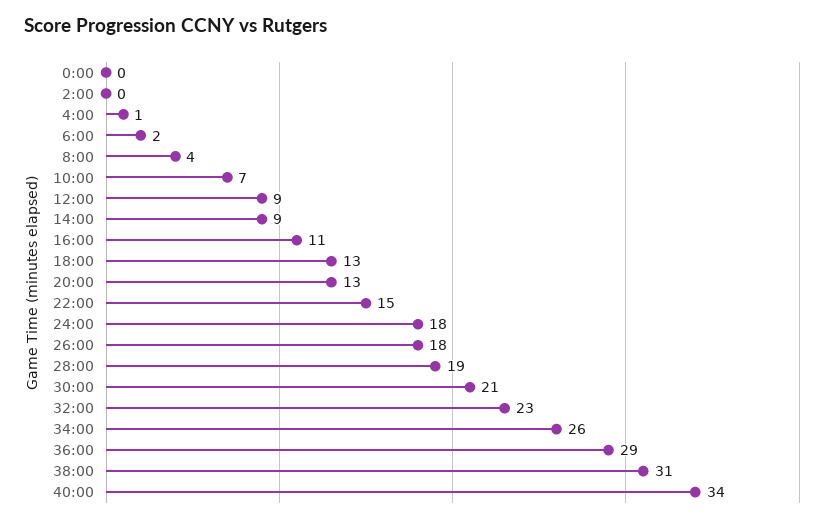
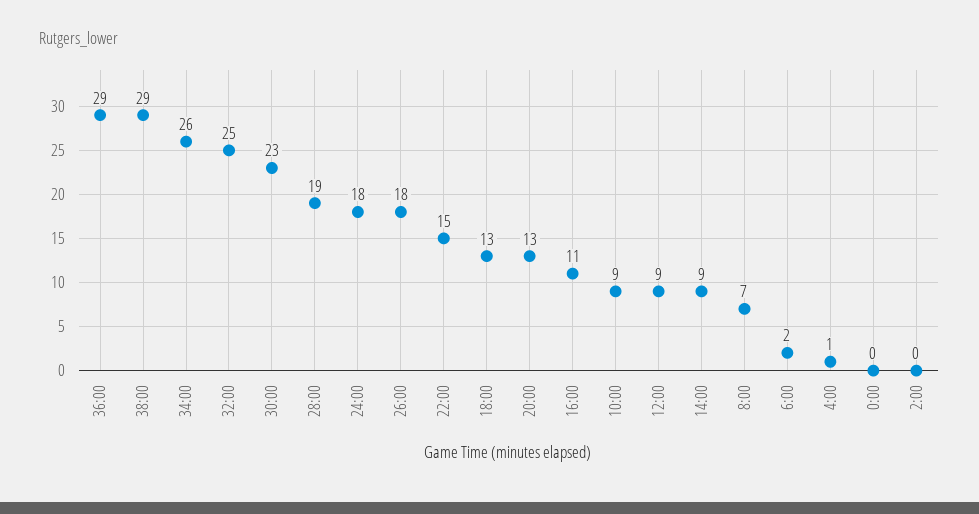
  {
    "0:00": 0,
    "2:00": 0,
    "4:00": 1,
    "6:00": 2,
-   "8:00": 4,
+   "8:00": 7,
-   "10:00": 7,
+   "10:00": 9,
    "12:00": 9,
    "14:00": 9,
    "16:00": 11,
    "18:00": 13,
    "20:00": 13,
    "22:00": 15,
    "24:00": 18,
    "26:00": 18,
    "28:00": 19,
-   "30:00": 21,
+   "30:00": 23,
-   "32:00": 23,
+   "32:00": 25,
    "34:00": 26,
    "36:00": 29,
-   "38:00": 31,
+   "38:00": 29
-   "40:00": 34
  }

